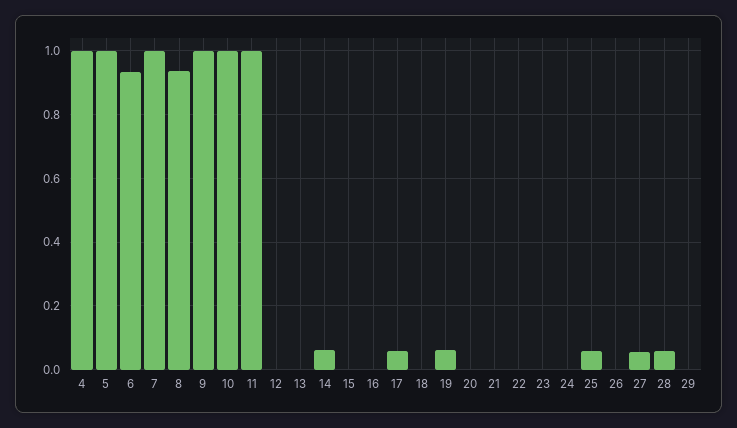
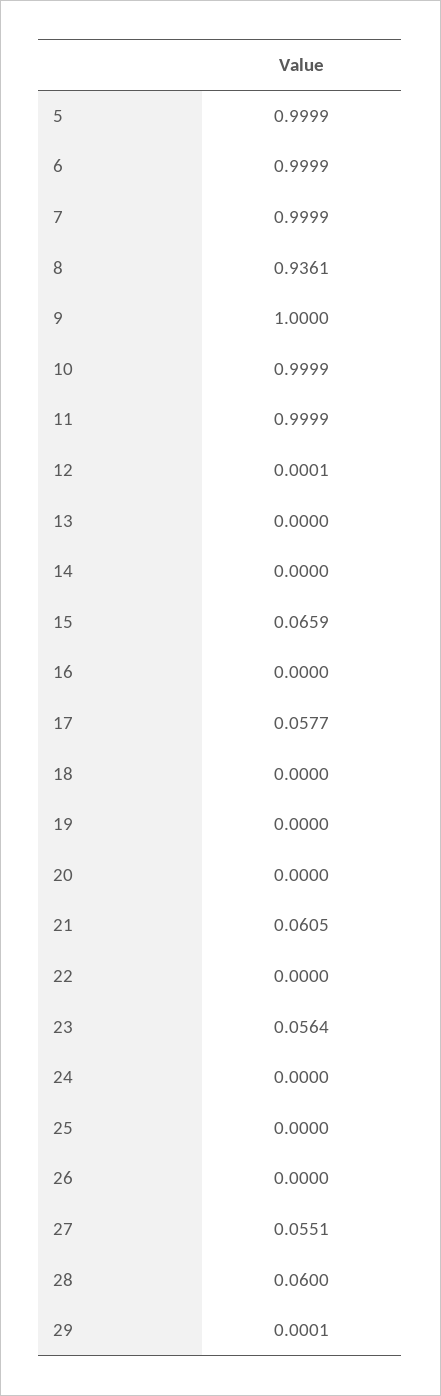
  {
-   "4": 1,
    "5": 0.9999,
-   "6": 0.94,
+   "6": 0.9999,
    "7": 0.9999,
    "8": 0.9361,
    "9": 1,
    "10": 0.9999,
    "11": 0.9999,
    "12": 0.0001,
    "13": 0,
-   "14": 0.06,
+   "14": 0,
-   "15": 0,
+   "15": 0.0659,
    "16": 0,
    "17": 0.0577,
    "18": 0,
-   "19": 0.06,
+   "19": 0,
    "20": 0,
-   "21": 0,
+   "21": 0.0605,
    "22": 0,
-   "23": 0,
+   "23": 0.0564,
    "24": 0,
-   "25": 0.06,
+   "25": 0,
    "26": 0,
    "27": 0.0551,
    "28": 0.06,
    "29": 0.0001
  }

